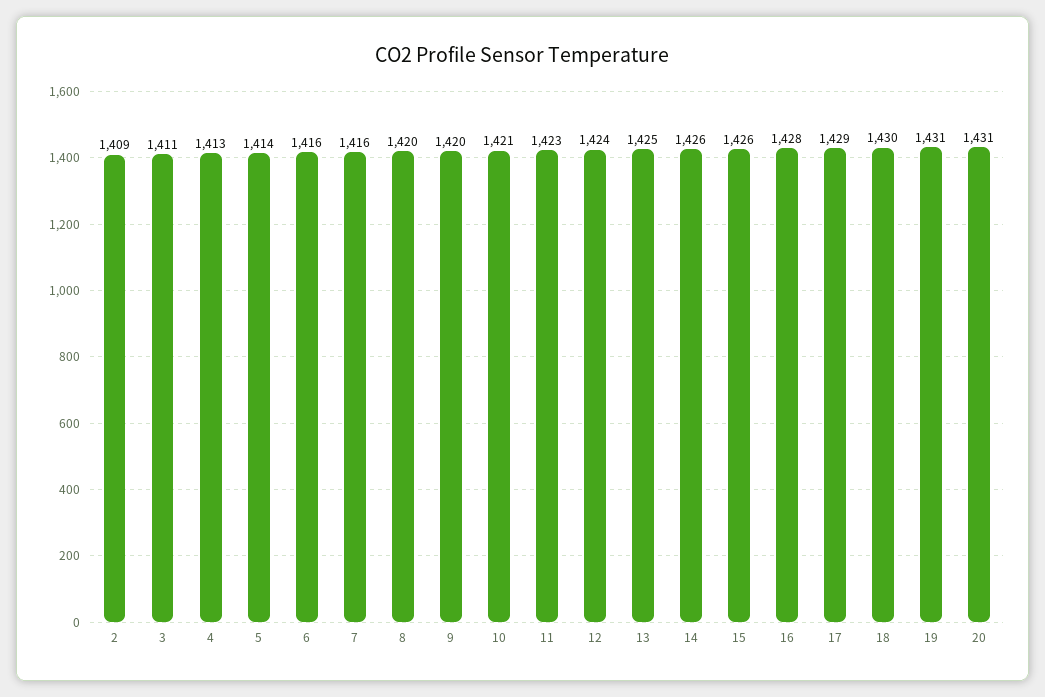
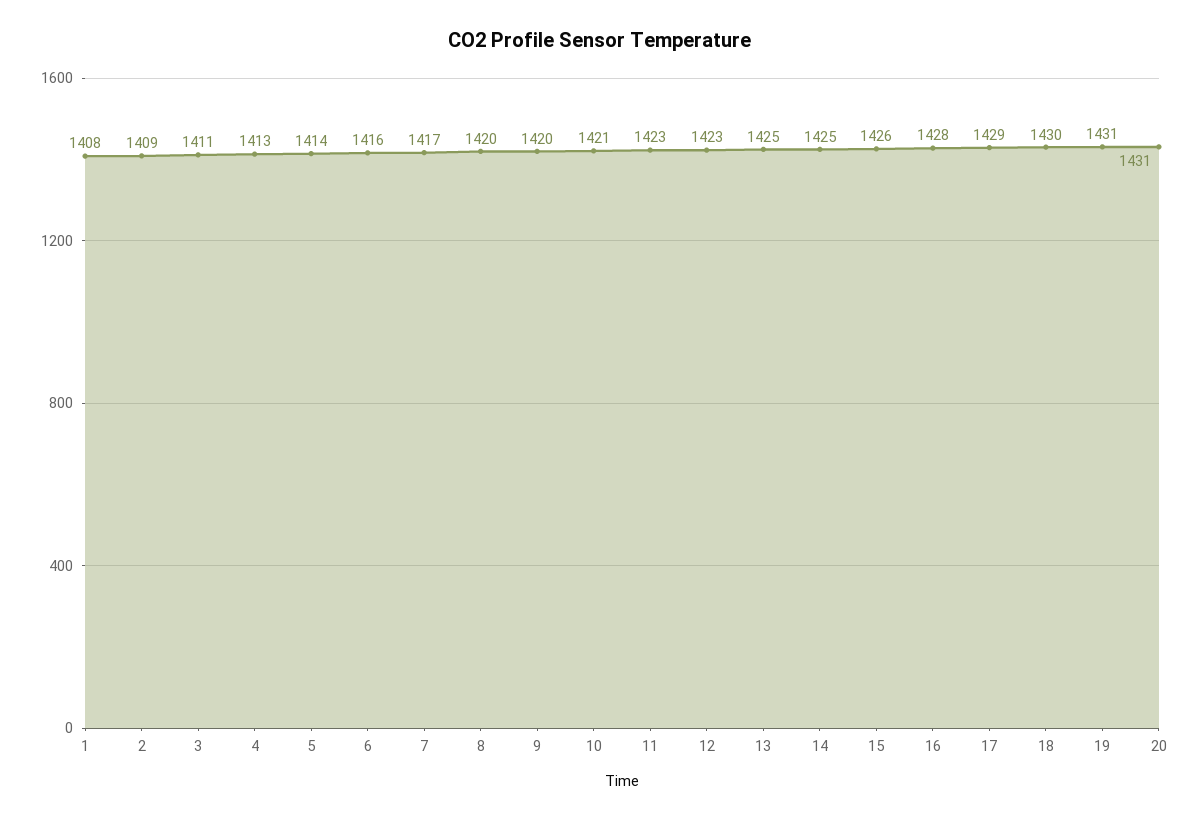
  {
    "2": 1409,
    "3": 1411,
    "4": 1413,
    "5": 1414,
    "6": 1416,
-   "7": 1416,
+   "7": 1417,
    "8": 1420,
    "9": 1420,
    "10": 1421,
    "11": 1423,
-   "12": 1424,
+   "12": 1423,
    "13": 1425,
-   "14": 1426,
+   "14": 1425,
    "15": 1426,
    "16": 1428,
    "17": 1429,
    "18": 1430,
    "19": 1431,
-   "20": 1431
+   "20": 1431,
+   "1": 1408
  }

